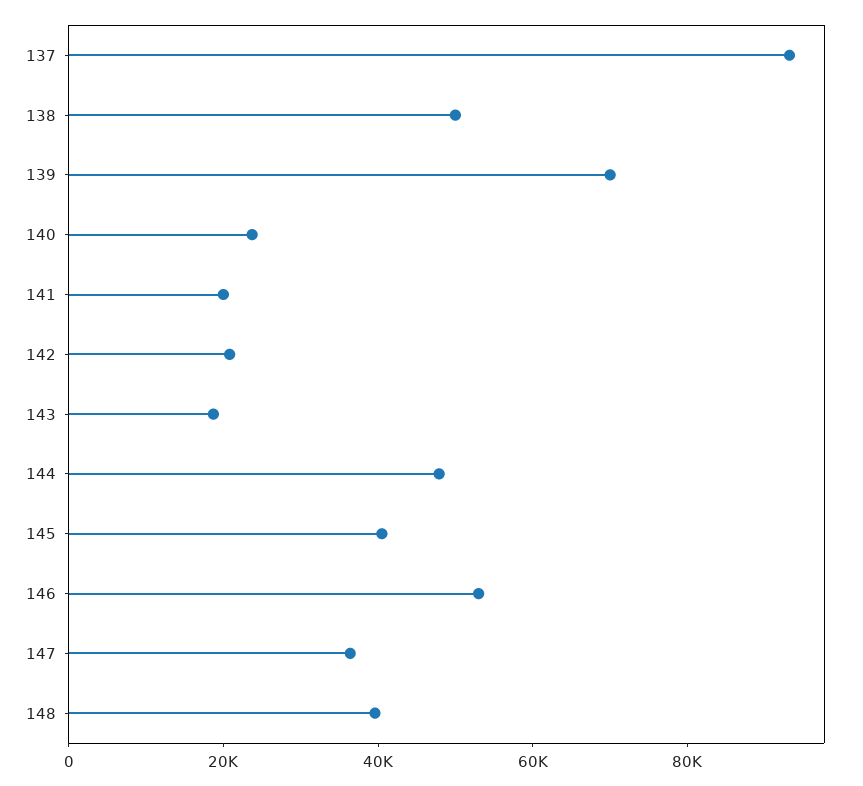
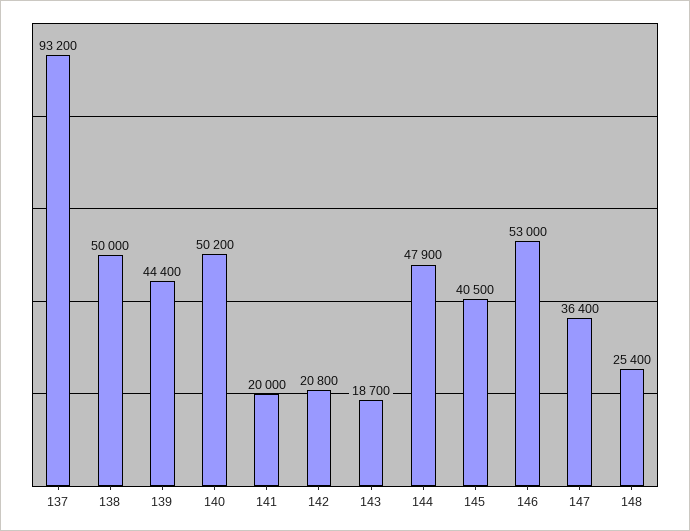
  {
    "137": 93200,
    "138": 50000,
-   "139": 70000,
+   "139": 44400,
-   "140": 25000,
+   "140": 50200,
    "141": 20000,
    "142": 20800,
    "143": 18700,
    "144": 47900,
    "145": 40500,
    "146": 53000,
    "147": 36400,
-   "148": 40000
+   "148": 25400
  }

